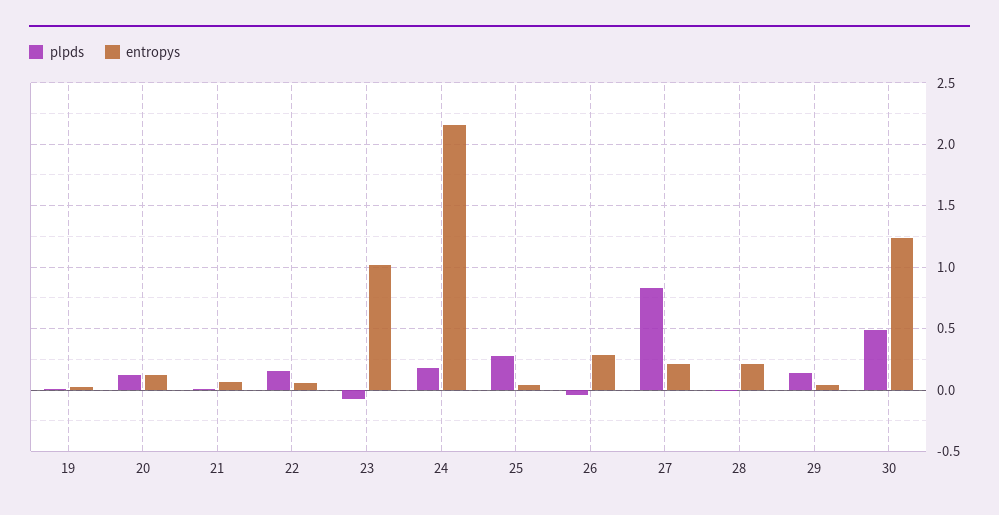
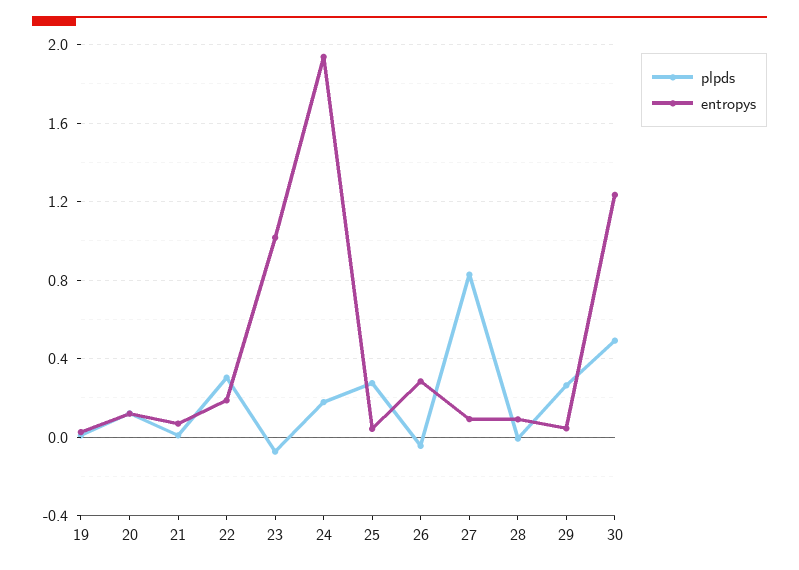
  {
    "plpds": {
      "19": 0,
      "20": 0.1,
      "21": 0,
-     "22": 0.15,
+     "22": 0.3,
      "23": -0.05,
      "24": 0.2,
      "25": 0.25,
      "26": -0.05,
      "27": 0.85,
      "28": 0,
-     "29": 0.15,
+     "29": 0.25,
      "30": 0.5
    },
    "entropys": {
      "19": 0.05,
      "20": 0.1,
      "21": 0.05,
-     "22": 0.05,
+     "22": 0.2,
      "23": 1,
-     "24": 2.15,
+     "24": 1.95,
      "25": 0.05,
      "26": 0.3,
-     "27": 0.2,
+     "27": 0.1,
-     "28": 0.2,
+     "28": 0.1,
      "29": 0.05,
      "30": 1.25
    }
  }

